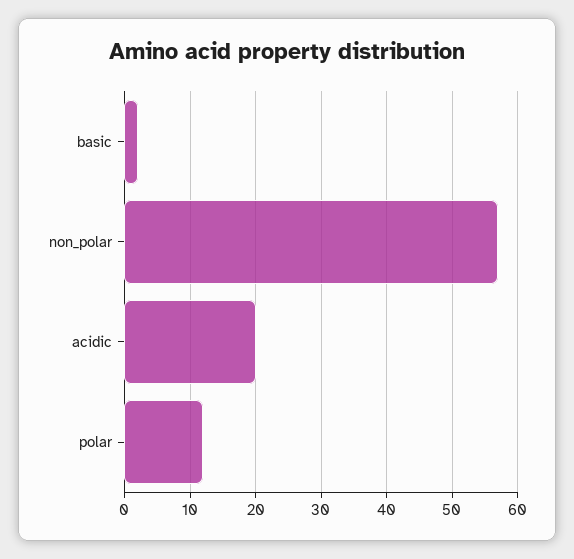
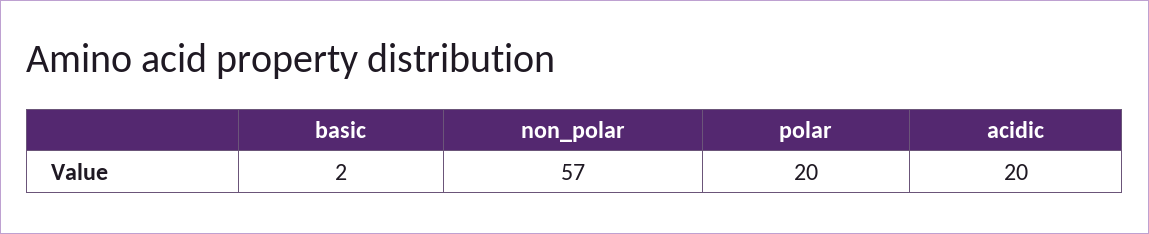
  {
    "basic": 2,
    "non_polar": 57,
    "acidic": 20,
-   "polar": 12
+   "polar": 20
  }

